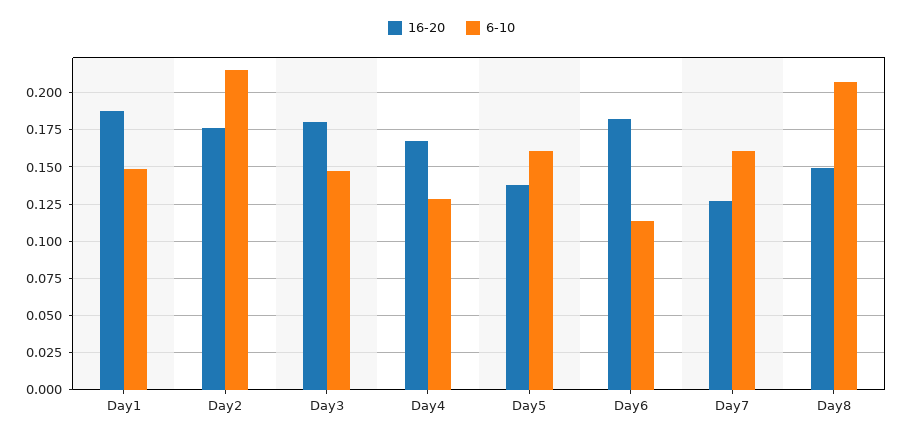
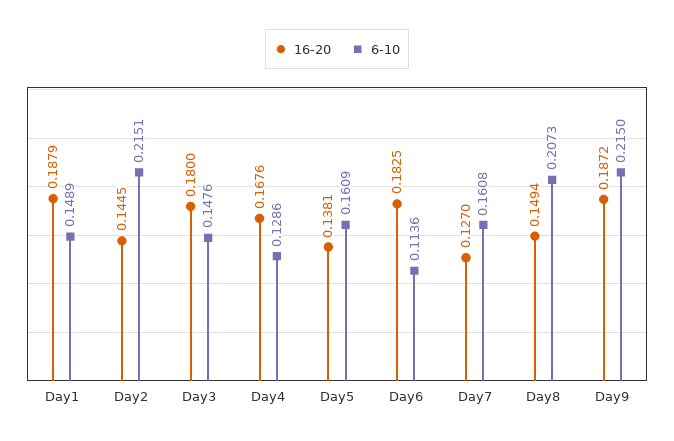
  {
    "16-20": {
      "Day1": 0.1879,
-     "Day2": 0.175,
+     "Day2": 0.1445,
      "Day3": 0.18,
      "Day4": 0.1676,
      "Day5": 0.1381,
      "Day6": 0.1825,
      "Day7": 0.127,
-     "Day8": 0.1494
+     "Day8": 0.1494,
+     "Day9": 0.1872
    },
    "6-10": {
      "Day1": 0.1489,
      "Day2": 0.2151,
      "Day3": 0.1476,
      "Day4": 0.1286,
      "Day5": 0.1609,
      "Day6": 0.1136,
      "Day7": 0.1608,
-     "Day8": 0.2073
+     "Day8": 0.2073,
+     "Day9": 0.215
    }
  }

